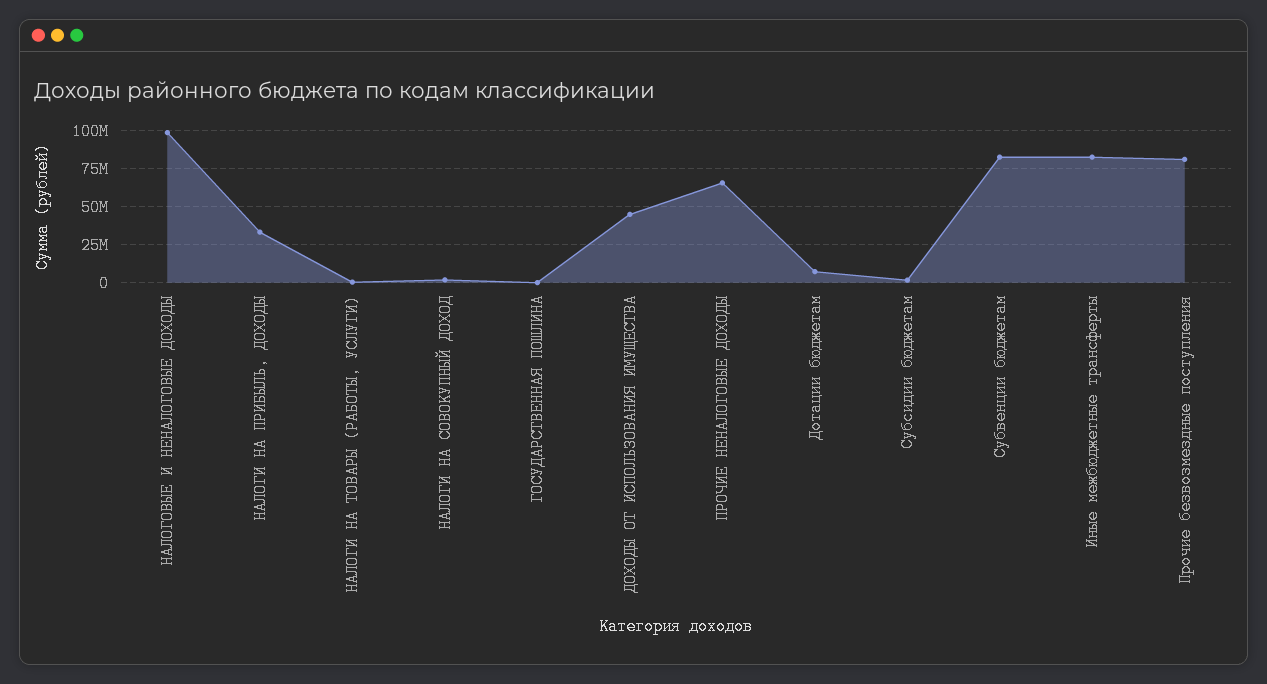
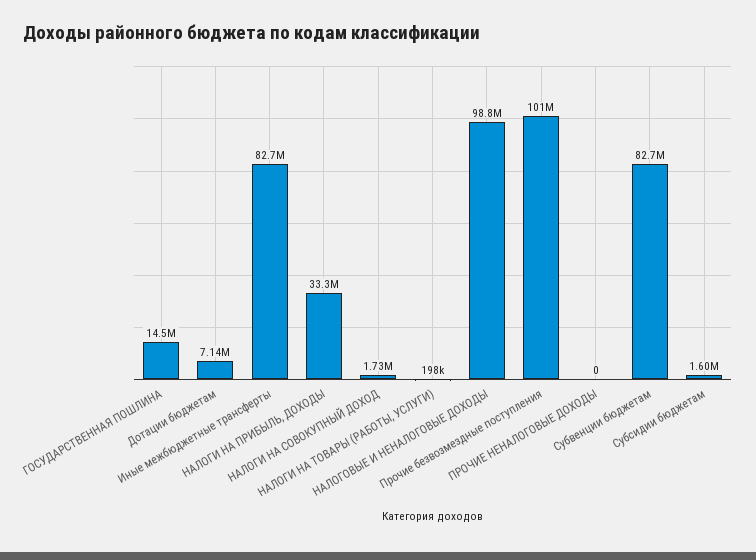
  {
    "НАЛОГОВЫЕ И НЕНАЛОГОВЫЕ ДОХОДЫ": 98800000,
    "НАЛОГИ НА ПРИБЫЛЬ, ДОХОДЫ": 33300000,
    "НАЛОГИ НА ТОВАРЫ (РАБОТЫ, УСЛУГИ)": 198000,
    "НАЛОГИ НА СОВОКУПНЫЙ ДОХОД": 1730000,
-   "ГОСУДАРСТВЕННАЯ ПОШЛИНА": 0,
+   "ГОСУДАРСТВЕННАЯ ПОШЛИНА": 14500000,
-   "ДОХОДЫ ОТ ИСПОЛЬЗОВАНИЯ ИМУЩЕСТВА": 45000000,
-   "ПРОЧИЕ НЕНАЛОГОВЫЕ ДОХОДЫ": 65000000,
+   "ПРОЧИЕ НЕНАЛОГОВЫЕ ДОХОДЫ": 0,
    "Дотации бюджетам": 7140000,
    "Субсидии бюджетам": 1600000,
    "Субвенции бюджетам": 82700000,
    "Иные межбюджетные трансферты": 82700000,
-   "Прочие безвозмездные поступления": 80000000
+   "Прочие безвозмездные поступления": 101000000
  }

